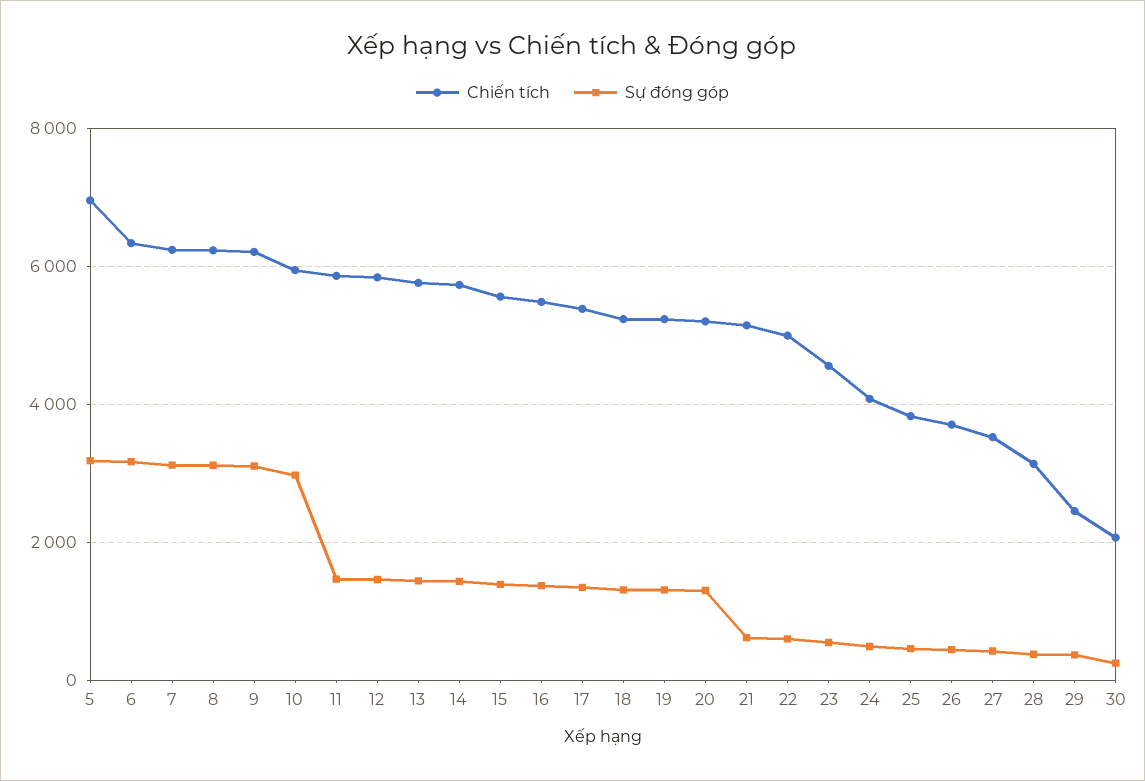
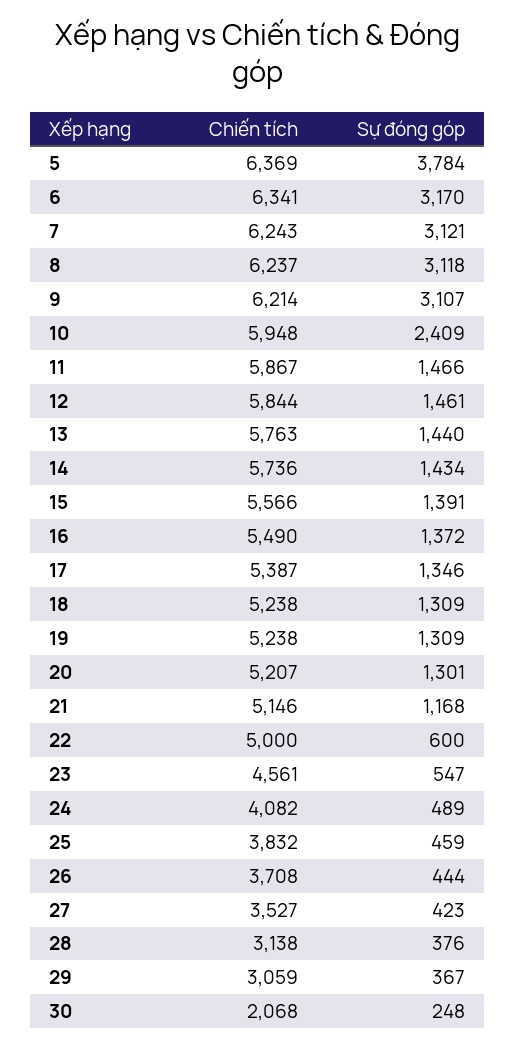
  {
    "Chiến tích": {
-     "5": 7000,
+     "5": 6369,
      "6": 6341,
      "7": 6243,
      "8": 6237,
      "9": 6214,
      "10": 5948,
      "11": 5867,
      "12": 5844,
      "13": 5763,
      "14": 5736,
      "15": 5566,
      "16": 5490,
      "17": 5387,
      "18": 5238,
      "19": 5238,
      "20": 5207,
      "21": 5146,
      "22": 5000,
      "23": 4561,
      "24": 4082,
      "25": 3832,
      "26": 3708,
      "27": 3527,
      "28": 3138,
-     "29": 2400,
+     "29": 3059,
      "30": 2068
    },
    "Sự đóng góp": {
-     "5": 3200,
+     "5": 3784,
      "6": 3170,
      "7": 3121,
      "8": 3118,
      "9": 3107,
-     "10": 3000,
+     "10": 2409,
      "11": 1466,
      "12": 1461,
      "13": 1440,
      "14": 1434,
      "15": 1391,
      "16": 1372,
      "17": 1346,
      "18": 1309,
      "19": 1309,
      "20": 1301,
-     "21": 600,
+     "21": 1168,
      "22": 600,
      "23": 547,
      "24": 489,
      "25": 459,
      "26": 444,
      "27": 423,
      "28": 376,
      "29": 367,
      "30": 248
    }
  }

